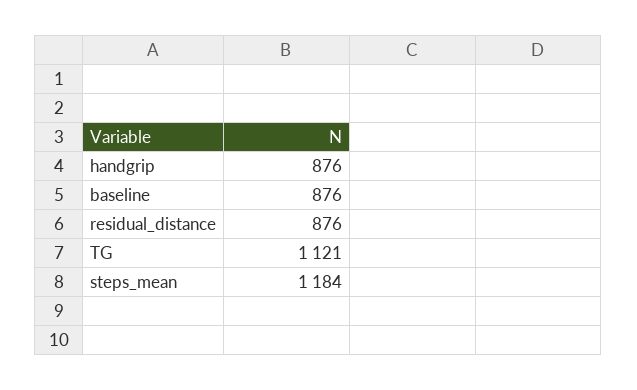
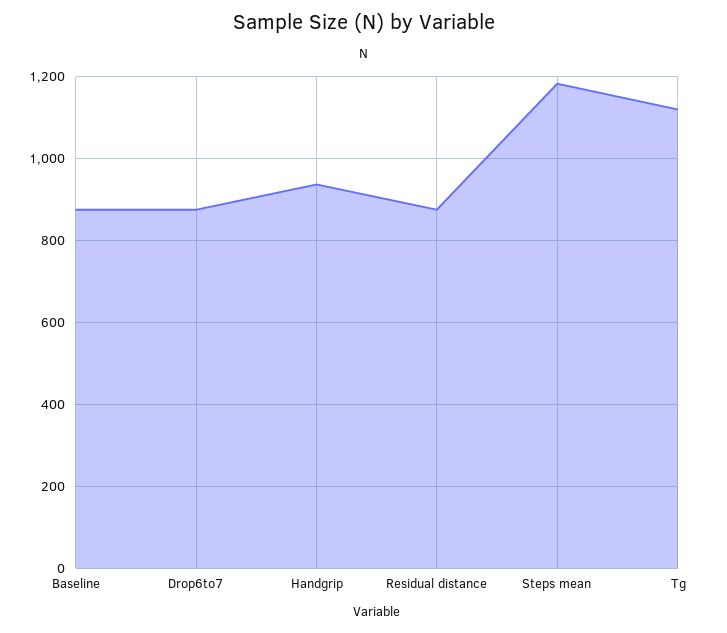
  {
-   "handgrip": 876,
+   "handgrip": 940,
    "baseline": 876,
    "residual_distance": 876,
    "TG": 1121,
-   "steps_mean": 1184
+   "steps_mean": 1184,
+   "Drop6to7": 880
  }

